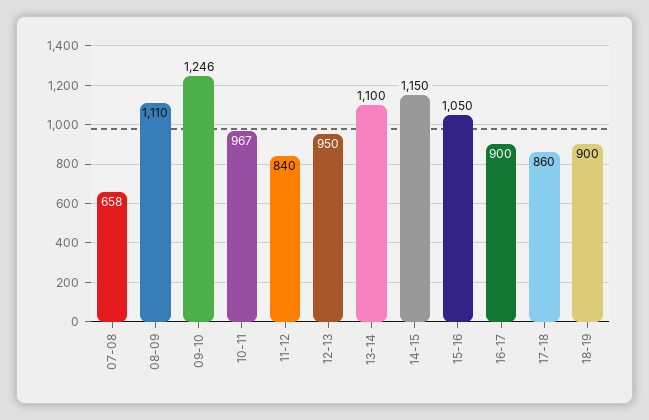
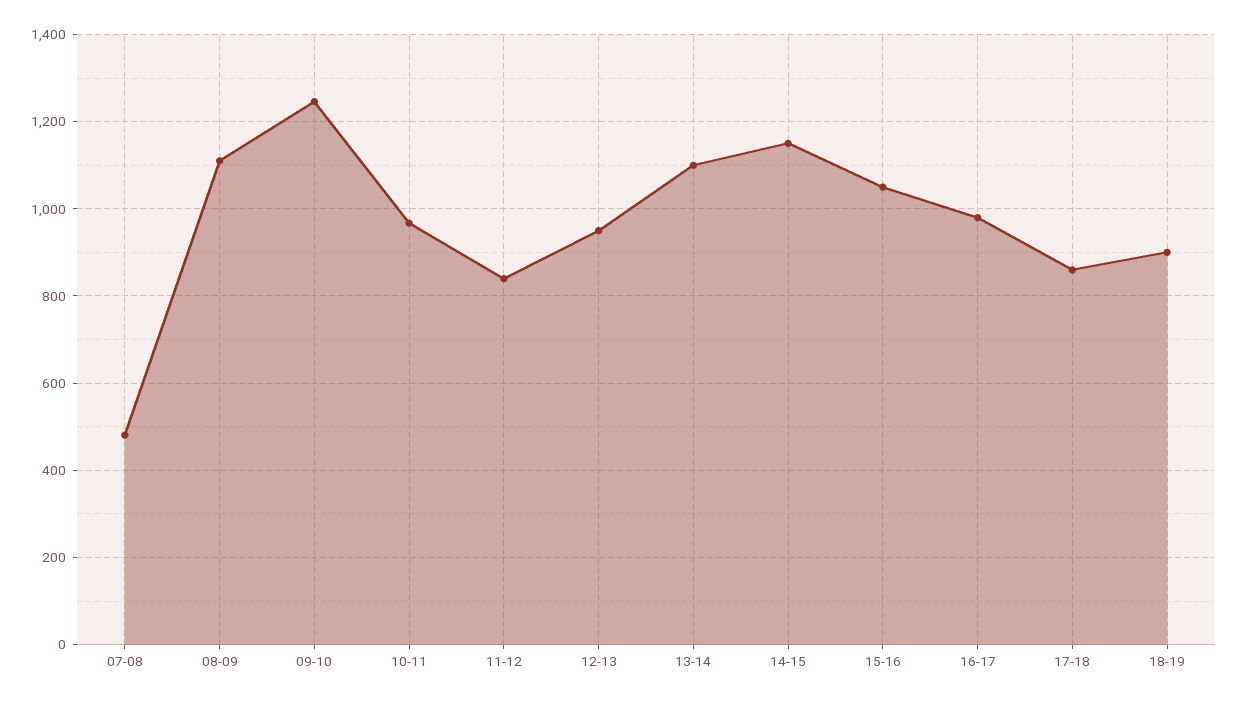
  {
-   "07-08": 658,
+   "07-08": 480,
    "08-09": 1110,
    "09-10": 1246,
    "10-11": 967,
    "11-12": 840,
    "12-13": 950,
    "13-14": 1100,
    "14-15": 1150,
    "15-16": 1050,
-   "16-17": 900,
+   "16-17": 980,
    "17-18": 860,
    "18-19": 900
  }

